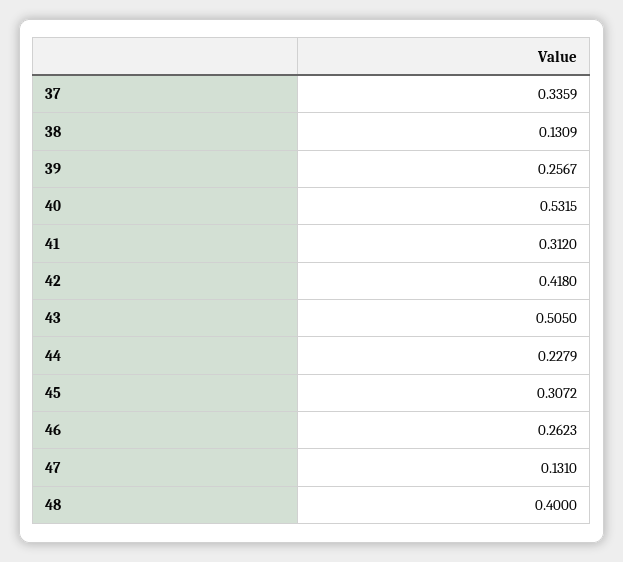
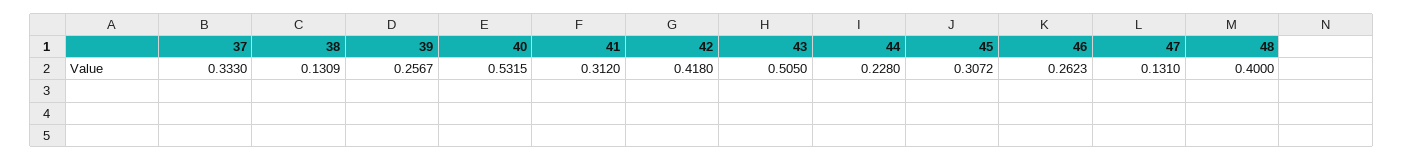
  {
-   "37": 0.3359,
+   "37": 0.333,
    "38": 0.1309,
    "39": 0.2567,
    "40": 0.5315,
    "41": 0.312,
    "42": 0.418,
    "43": 0.505,
-   "44": 0.2279,
+   "44": 0.228,
    "45": 0.3072,
    "46": 0.2623,
    "47": 0.131,
    "48": 0.4
  }

